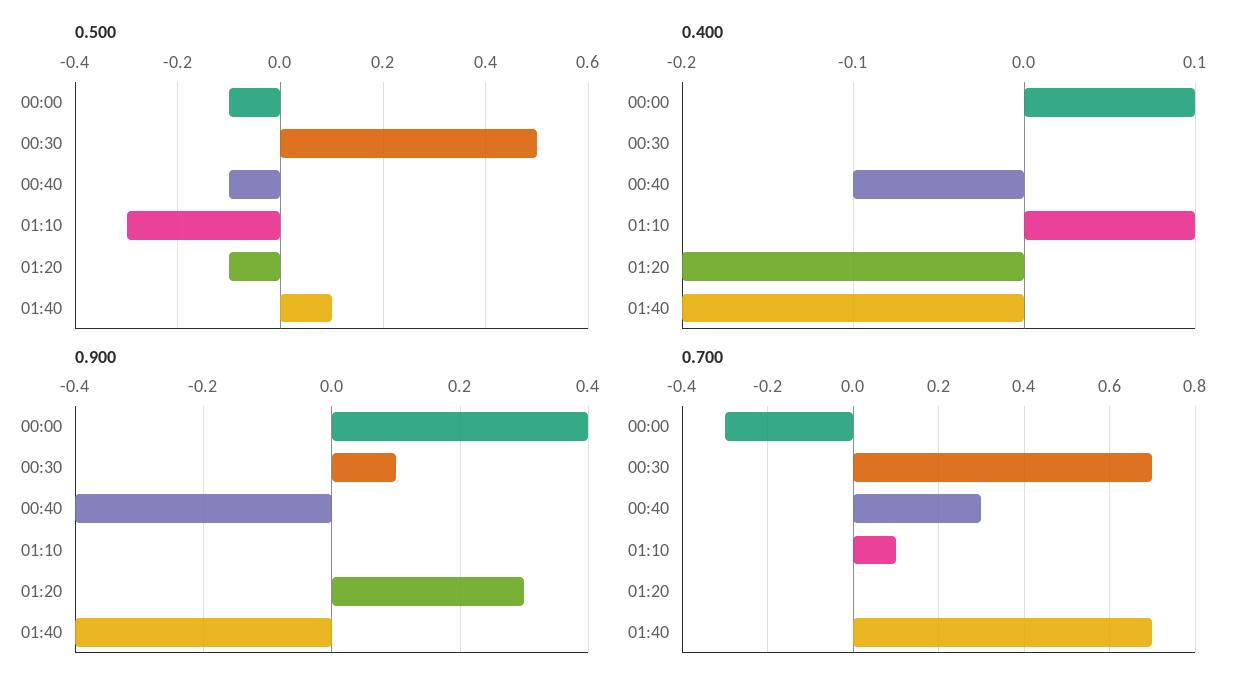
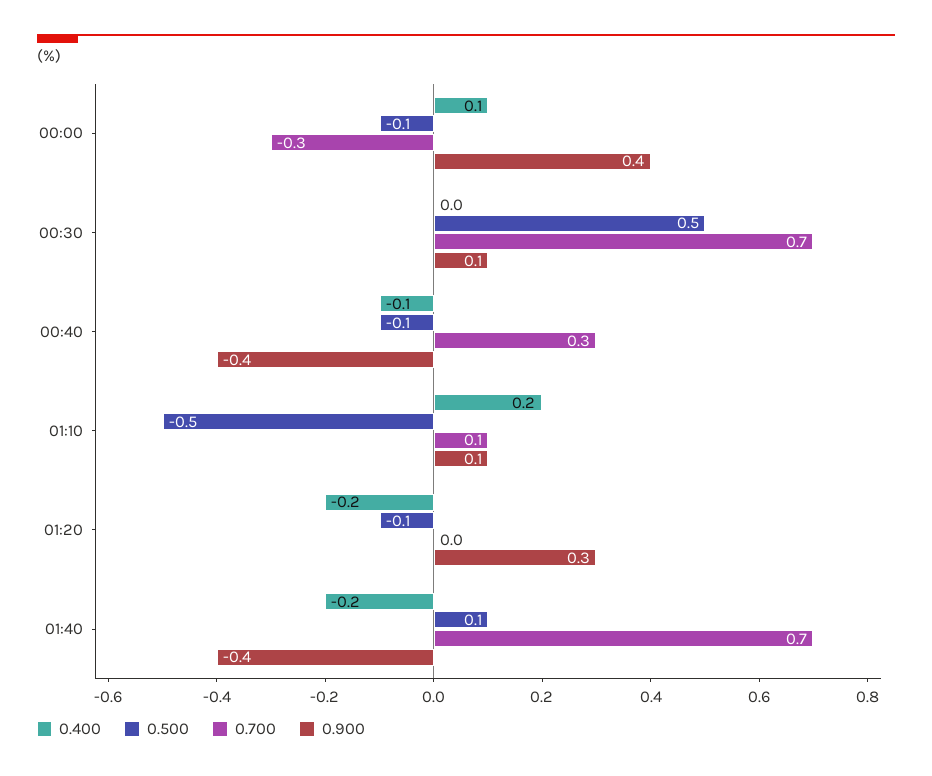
  {
    "0.500": {
      "00:00": -0.1,
      "00:30": 0.5,
      "00:40": -0.1,
-     "01:10": -0.3,
+     "01:10": -0.5,
      "01:20": -0.1,
      "01:40": 0.1
    },
    "0.400": {
      "00:00": 0.1,
      "00:30": 0,
      "00:40": -0.1,
-     "01:10": 0.1,
+     "01:10": 0.2,
      "01:20": -0.2,
      "01:40": -0.2
    },
    "0.900": {
      "00:00": 0.4,
      "00:30": 0.1,
      "00:40": -0.4,
-     "01:10": 0,
+     "01:10": 0.1,
      "01:20": 0.3,
      "01:40": -0.4
    },
    "0.700": {
      "00:00": -0.3,
      "00:30": 0.7,
      "00:40": 0.3,
      "01:10": 0.1,
      "01:20": 0,
      "01:40": 0.7
    }
  }

